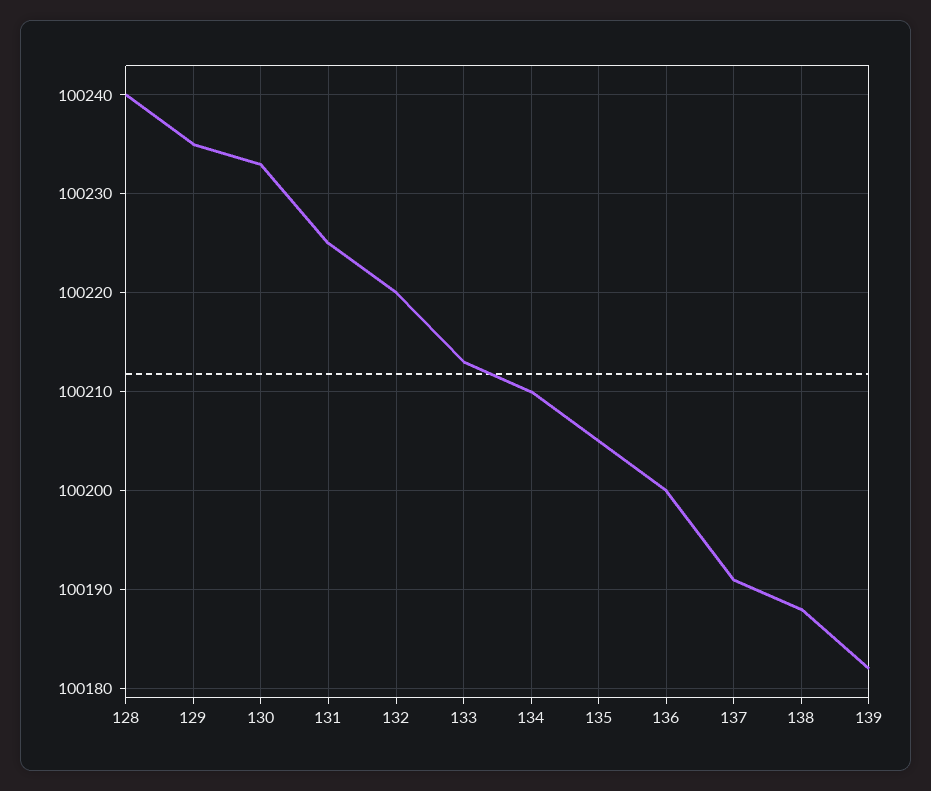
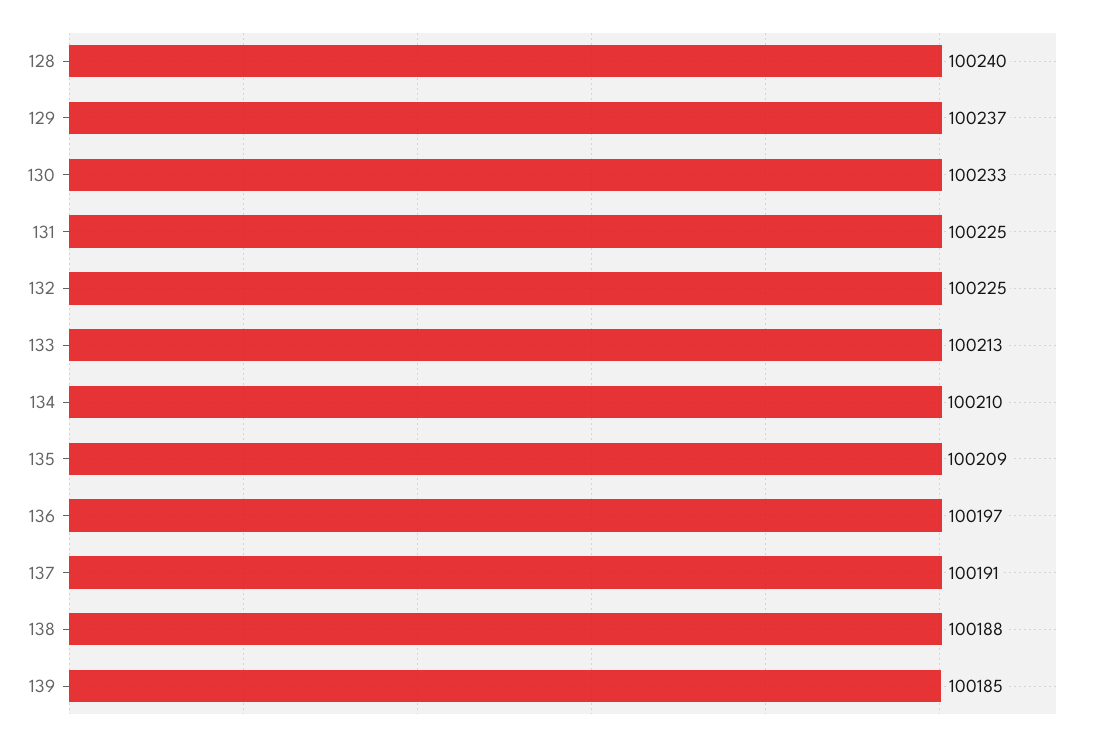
  {
    "128": 100240,
-   "129": 100235,
+   "129": 100237,
    "130": 100233,
    "131": 100225,
-   "132": 100220,
+   "132": 100225,
    "133": 100213,
    "134": 100210,
-   "135": 100205,
+   "135": 100209,
-   "136": 100200,
+   "136": 100197,
    "137": 100191,
    "138": 100188,
-   "139": 100182
+   "139": 100185
  }

